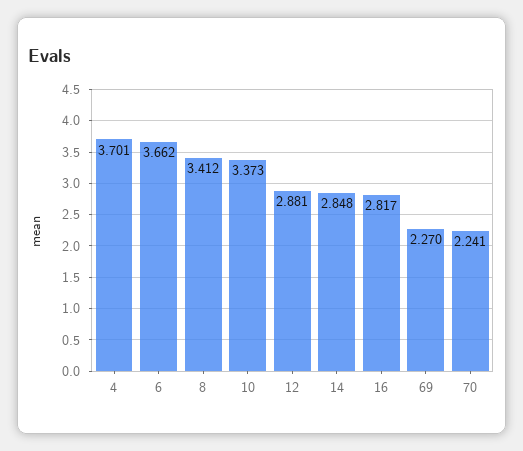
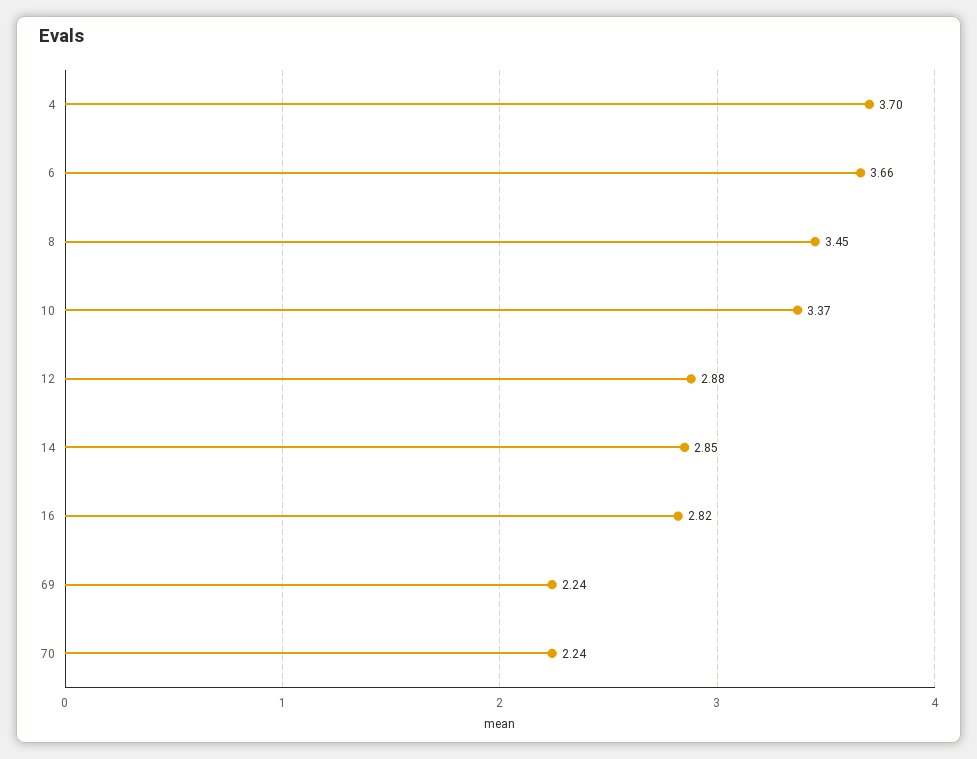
  {
    "4": 3.701,
    "6": 3.662,
-   "8": 3.412,
+   "8": 3.45,
    "10": 3.373,
    "12": 2.881,
    "14": 2.848,
    "16": 2.817,
-   "69": 2.27,
+   "69": 2.24,
    "70": 2.241
  }

